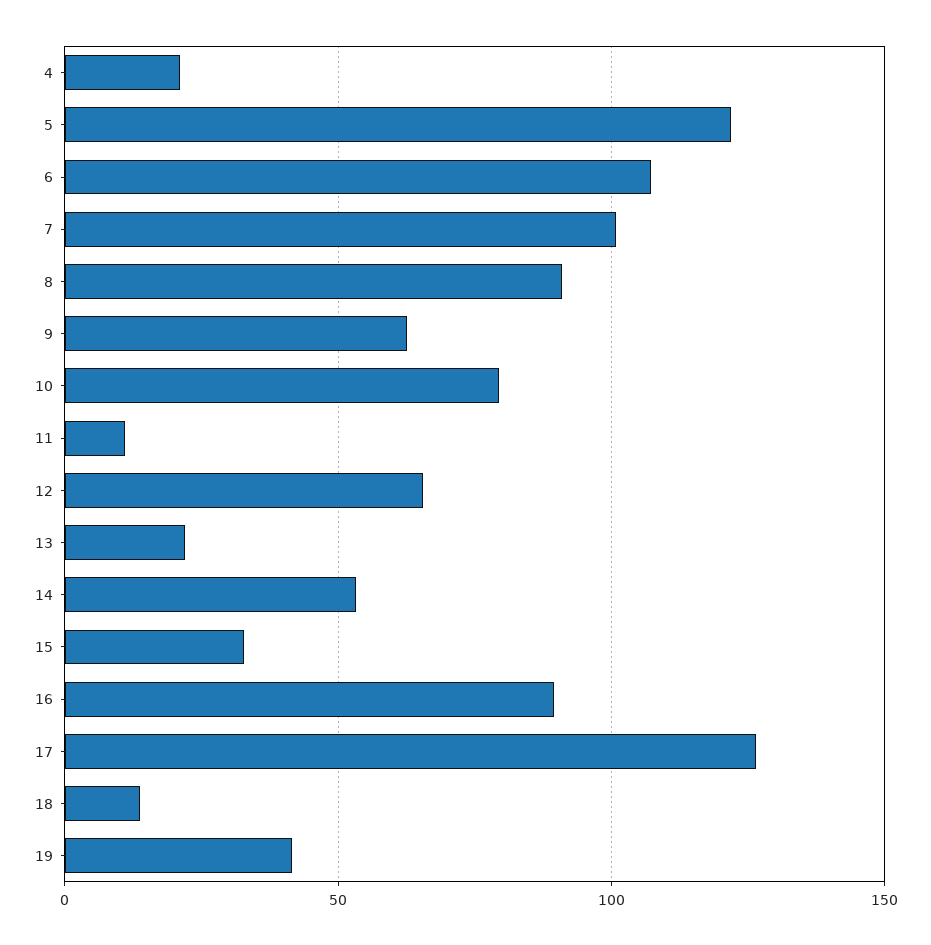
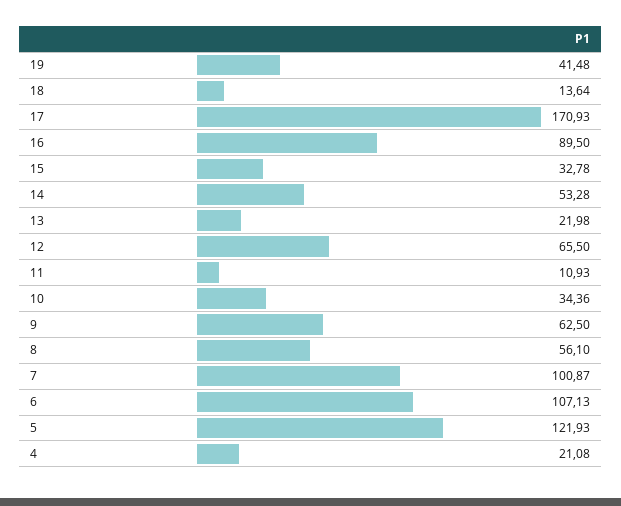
  {
    "4": 21.08,
    "5": 121.93,
    "6": 107.13,
    "7": 100.87,
-   "8": 90,
+   "8": 56.1,
    "9": 62.5,
-   "10": 80,
+   "10": 34.36,
    "11": 10.93,
    "12": 65.5,
    "13": 21.98,
    "14": 53.28,
    "15": 32.78,
    "16": 89.5,
-   "17": 125,
+   "17": 170.93,
    "18": 13.64,
    "19": 41.48
  }

